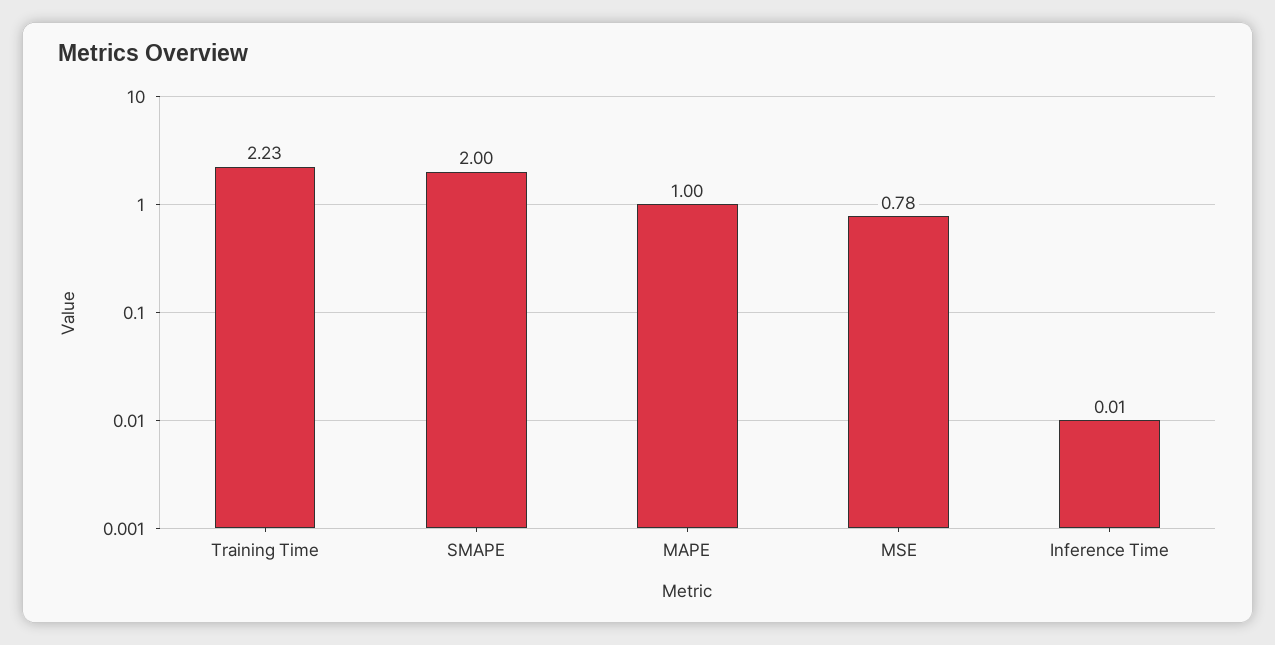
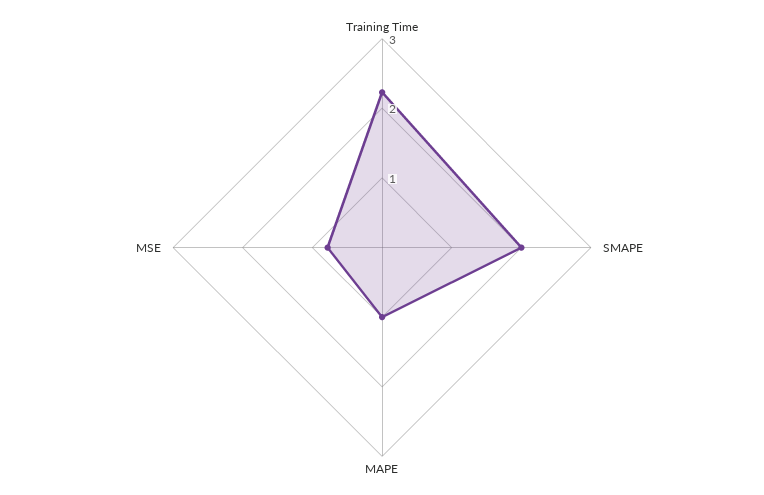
  {
    "Training Time": 2.23,
    "SMAPE": 2,
    "MAPE": 1,
-   "MSE": 0.78,
+   "MSE": 0.78
-   "Inference Time": 0.01
  }

